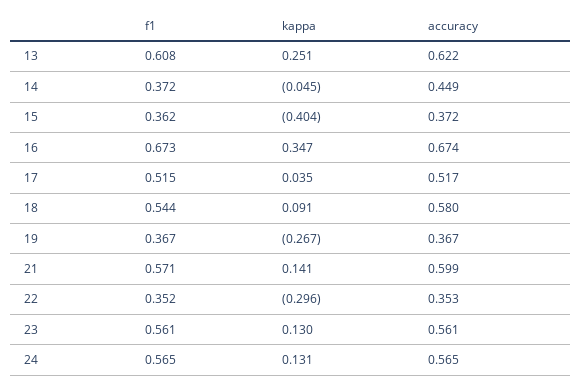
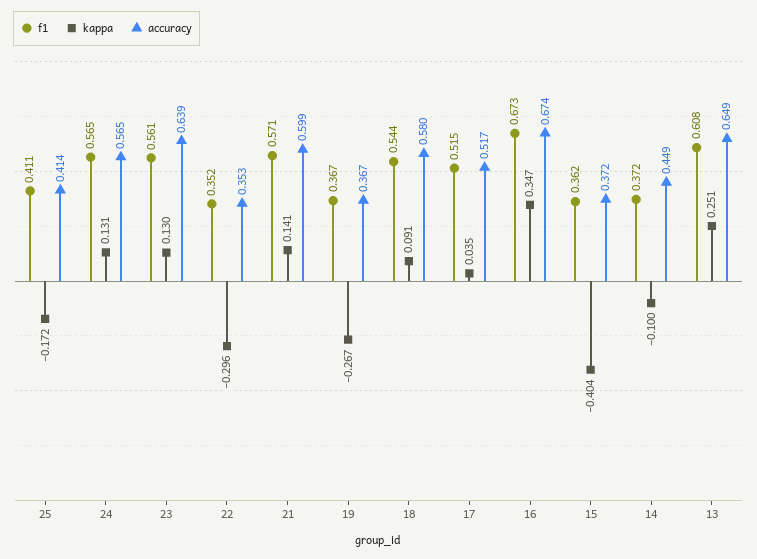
  {
    "f1": {
      "13": 0.608,
      "14": 0.372,
      "15": 0.362,
      "16": 0.673,
      "17": 0.515,
      "18": 0.544,
      "19": 0.367,
      "21": 0.571,
      "22": 0.352,
      "23": 0.561,
-     "24": 0.565
+     "24": 0.565,
+     "25": 0.411
    },
    "kappa": {
      "13": 0.251,
-     "14": -0.045,
+     "14": -0.1,
      "15": -0.404,
      "16": 0.347,
      "17": 0.035,
      "18": 0.091,
      "19": -0.267,
      "21": 0.141,
      "22": -0.296,
      "23": 0.13,
-     "24": 0.131
+     "24": 0.131,
+     "25": -0.172
    },
    "accuracy": {
-     "13": 0.622,
+     "13": 0.649,
      "14": 0.449,
      "15": 0.372,
      "16": 0.674,
      "17": 0.517,
      "18": 0.58,
      "19": 0.367,
      "21": 0.599,
      "22": 0.353,
-     "23": 0.561,
+     "23": 0.639,
-     "24": 0.565
+     "24": 0.565,
+     "25": 0.414
    }
  }

